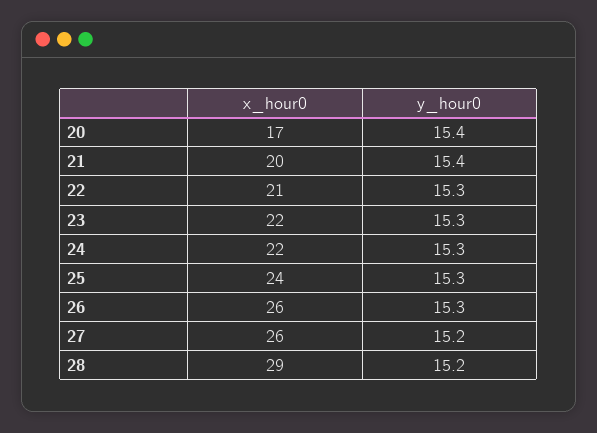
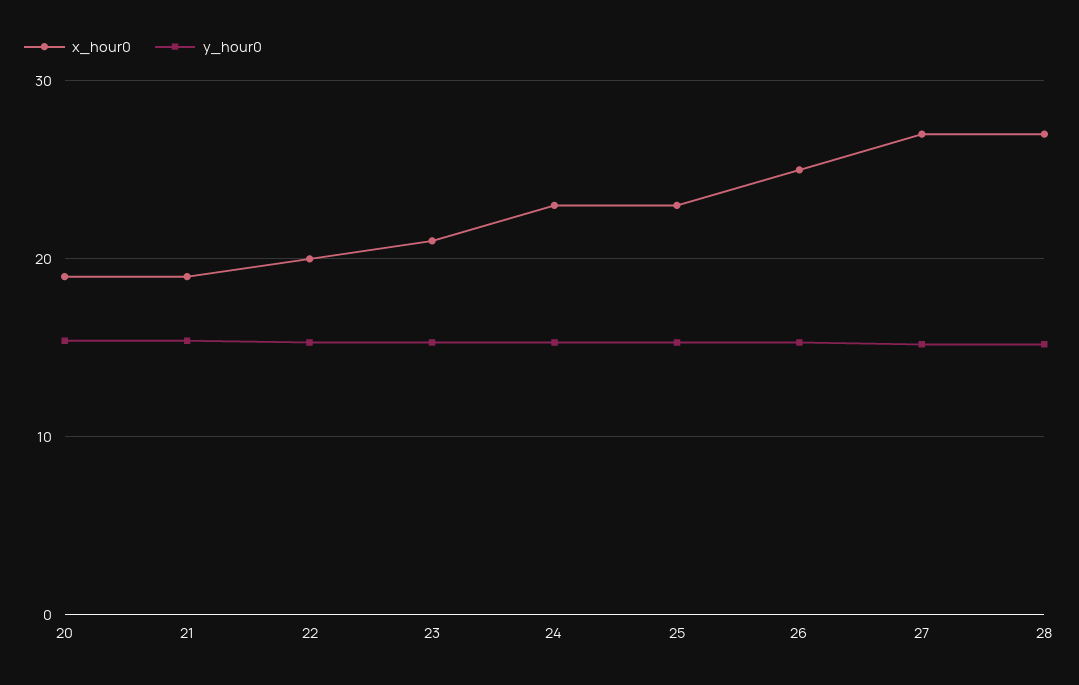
  {
    "x_hour0": {
-     "20": 17,
+     "20": 19,
-     "21": 20,
+     "21": 19,
-     "22": 21,
+     "22": 20,
-     "23": 22,
+     "23": 21,
-     "24": 22,
+     "24": 23,
-     "25": 24,
+     "25": 23,
-     "26": 26,
+     "26": 25,
-     "27": 26,
+     "27": 27,
-     "28": 29
+     "28": 27
    },
    "y_hour0": {
      "20": 15.4,
      "21": 15.4,
      "22": 15.3,
      "23": 15.3,
      "24": 15.3,
      "25": 15.3,
      "26": 15.3,
      "27": 15.2,
      "28": 15.2
    }
  }

